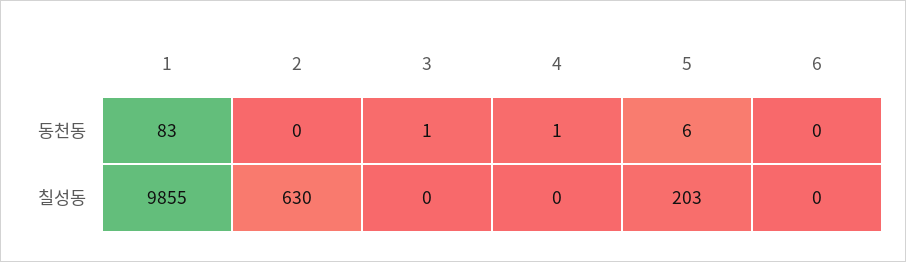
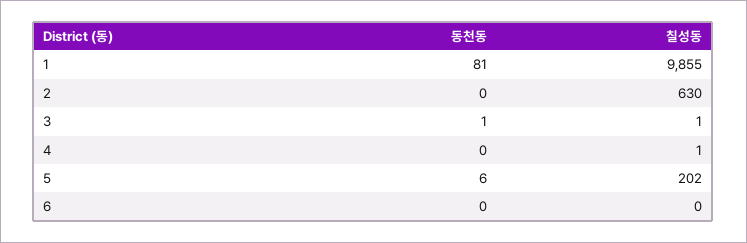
  {
    "1": {
-     "동천동": 83,
+     "동천동": 81,
      "칠성동": 9855
    },
    "2": {
      "동천동": 0,
      "칠성동": 630
    },
    "3": {
      "동천동": 1,
-     "칠성동": 0
+     "칠성동": 1
    },
    "4": {
-     "동천동": 1,
+     "동천동": 0,
-     "칠성동": 0
+     "칠성동": 1
    },
    "5": {
      "동천동": 6,
-     "칠성동": 203
+     "칠성동": 202
    },
    "6": {
      "동천동": 0,
      "칠성동": 0
    }
  }

